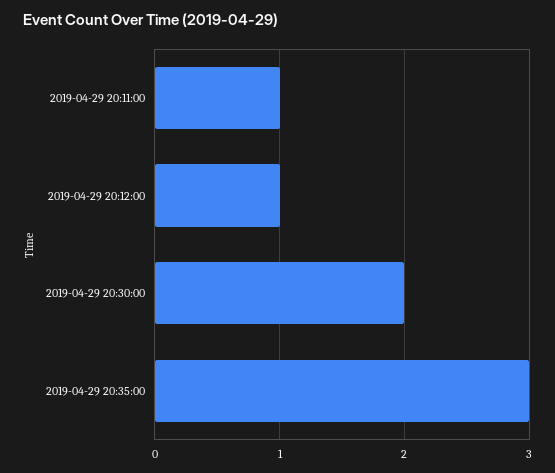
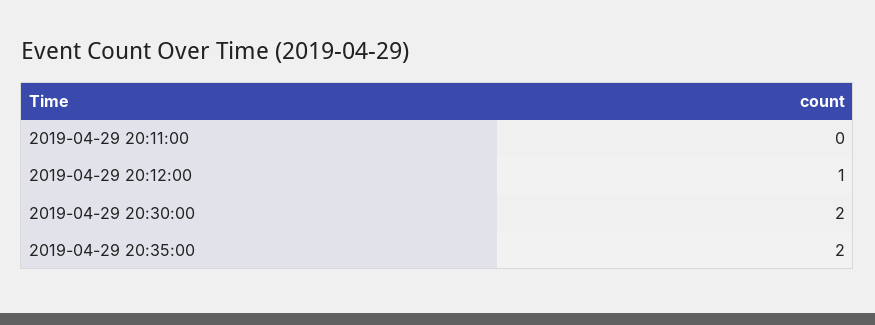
  {
-   "2019-04-29 20:11:00": 1,
+   "2019-04-29 20:11:00": 0,
    "2019-04-29 20:12:00": 1,
    "2019-04-29 20:30:00": 2,
-   "2019-04-29 20:35:00": 3
+   "2019-04-29 20:35:00": 2
  }

